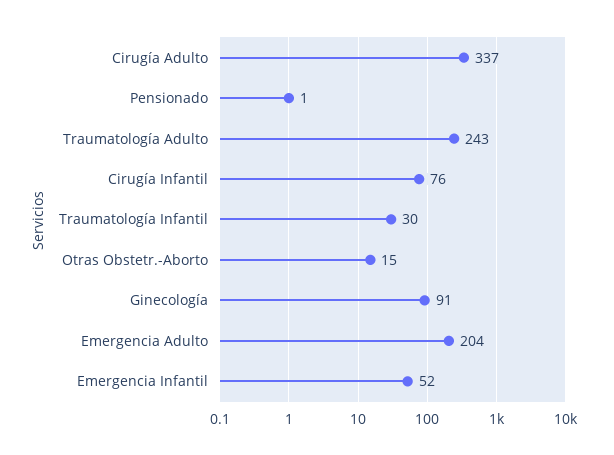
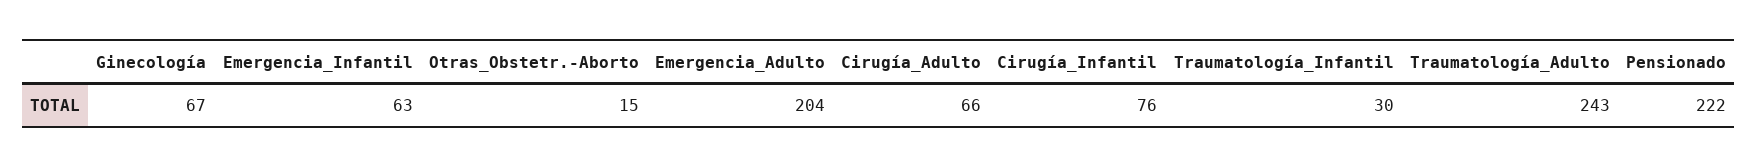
  {
-   "Cirugía Adulto": 337,
+   "Cirugía Adulto": 66,
-   "Pensionado": 1,
+   "Pensionado": 222,
    "Traumatología Adulto": 243,
    "Cirugía Infantil": 76,
    "Traumatología Infantil": 30,
    "Otras Obstetr.-Aborto": 15,
-   "Ginecología": 91,
+   "Ginecología": 67,
    "Emergencia Adulto": 204,
-   "Emergencia Infantil": 52
+   "Emergencia Infantil": 63
  }

